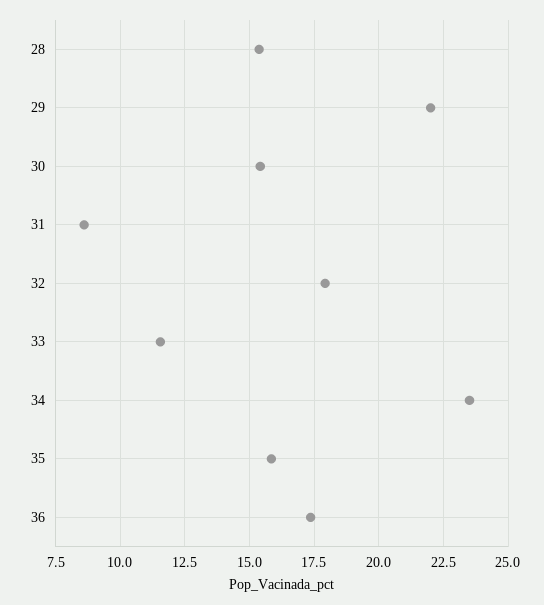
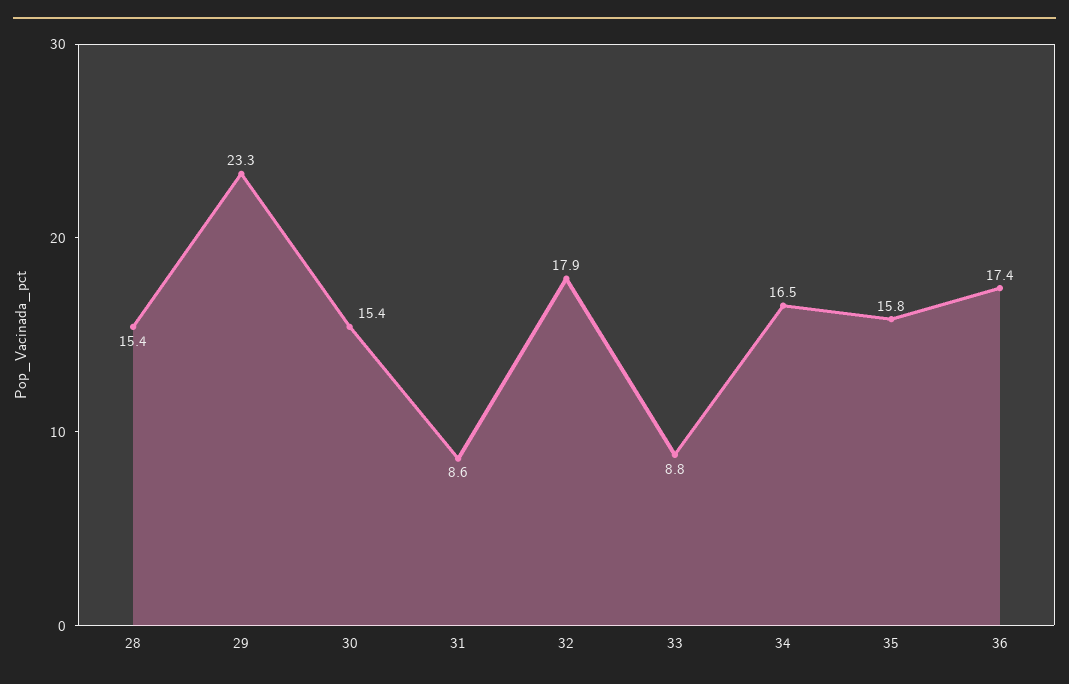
  {
    "28": 15.4,
-   "29": 22,
+   "29": 23.3,
    "30": 15.4,
    "31": 8.6,
    "32": 17.9,
-   "33": 11.5,
+   "33": 8.8,
-   "34": 23.5,
+   "34": 16.5,
    "35": 15.8,
    "36": 17.4
  }

